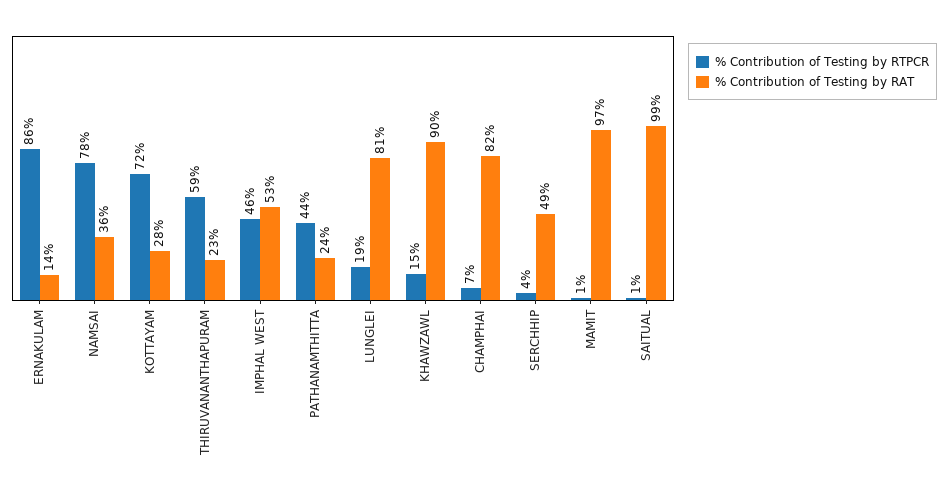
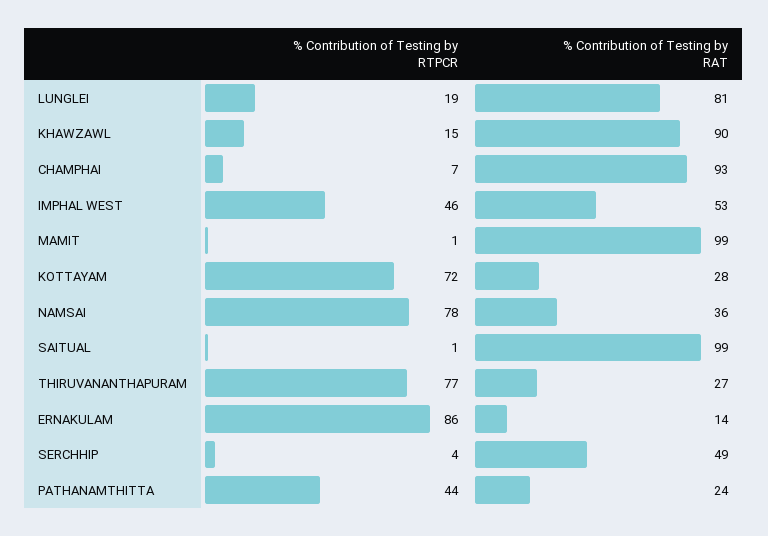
  {
    "% Contribution of Testing by RTPCR": {
      "ERNAKULAM": 86,
      "NAMSAI": 78,
      "KOTTAYAM": 72,
-     "THIRUVANANTHAPURAM": 59,
+     "THIRUVANANTHAPURAM": 77,
      "IMPHAL WEST": 46,
      "PATHANAMTHITTA": 44,
      "LUNGLEI": 19,
      "KHAWZAWL": 15,
      "CHAMPHAI": 7,
      "SERCHHIP": 4,
      "MAMIT": 1,
      "SAITUAL": 1
    },
    "% Contribution of Testing by RAT": {
      "ERNAKULAM": 14,
      "NAMSAI": 36,
      "KOTTAYAM": 28,
-     "THIRUVANANTHAPURAM": 23,
+     "THIRUVANANTHAPURAM": 27,
      "IMPHAL WEST": 53,
      "PATHANAMTHITTA": 24,
      "LUNGLEI": 81,
      "KHAWZAWL": 90,
-     "CHAMPHAI": 82,
+     "CHAMPHAI": 93,
      "SERCHHIP": 49,
-     "MAMIT": 97,
+     "MAMIT": 99,
      "SAITUAL": 99
    }
  }

